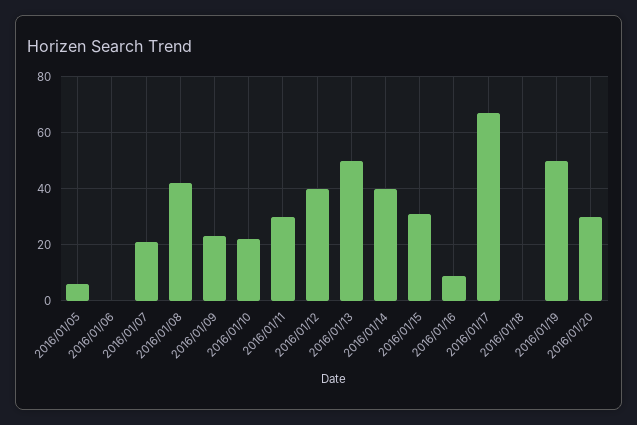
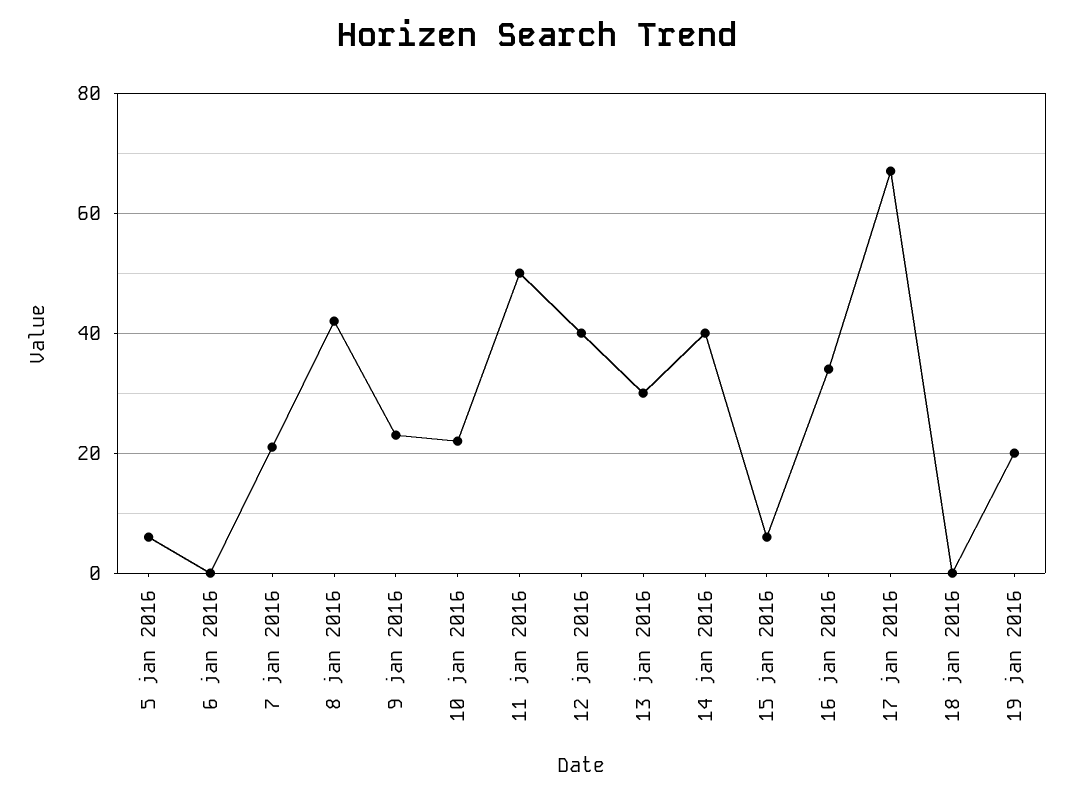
  {
    "2016/01/05": 5,
    "2016/01/06": 0,
    "2016/01/07": 20,
    "2016/01/08": 40,
    "2016/01/09": 25,
    "2016/01/10": 20,
-   "2016/01/11": 30,
+   "2016/01/11": 50,
    "2016/01/12": 40,
-   "2016/01/13": 50,
+   "2016/01/13": 30,
    "2016/01/14": 40,
-   "2016/01/15": 30,
+   "2016/01/15": 5,
-   "2016/01/16": 10,
+   "2016/01/16": 35,
    "2016/01/17": 65,
    "2016/01/18": 0,
-   "2016/01/19": 50,
+   "2016/01/19": 20
-   "2016/01/20": 30
  }

